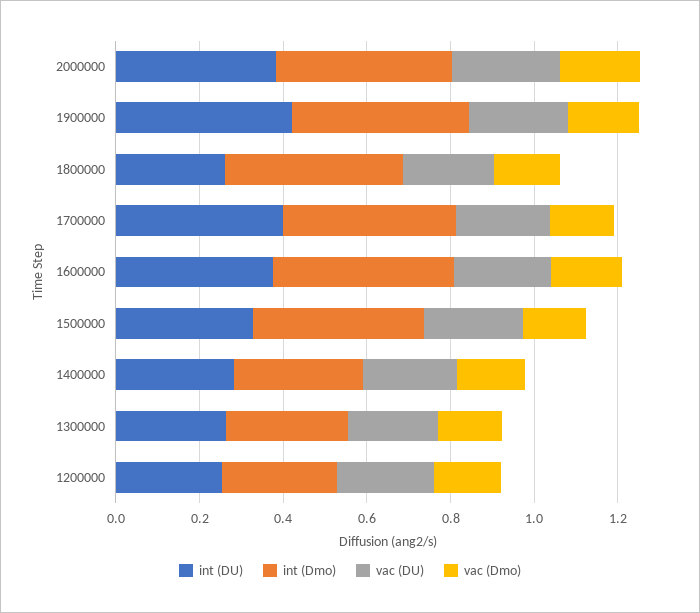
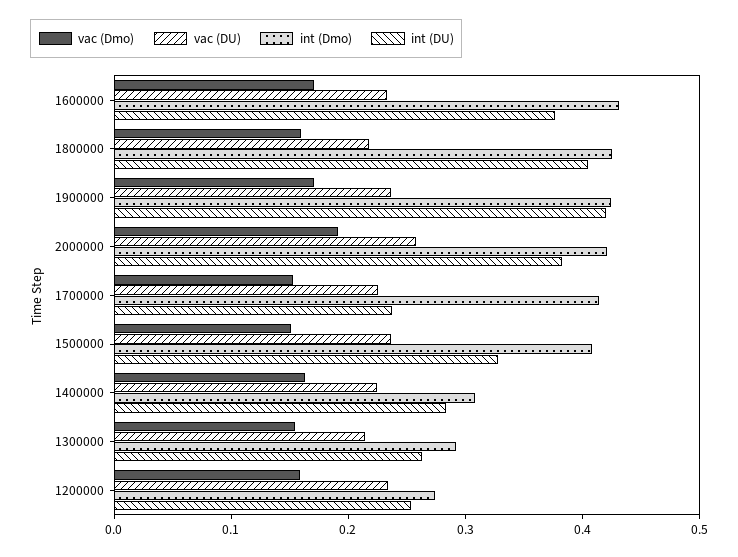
  {
    "int (DU)": {
      "2000000": 0.38,
      "1900000": 0.42,
-     "1800000": 0.25,
+     "1800000": 0.4,
-     "1700000": 0.4,
+     "1700000": 0.24,
      "1600000": 0.38,
      "1500000": 0.32,
      "1400000": 0.28,
      "1300000": 0.26,
      "1200000": 0.26
    },
    "int (Dmo)": {
      "2000000": 0.42,
      "1900000": 0.42,
      "1800000": 0.42,
      "1700000": 0.42,
      "1600000": 0.44,
      "1500000": 0.4,
      "1400000": 0.3,
      "1300000": 0.3,
      "1200000": 0.28
    },
    "vac (DU)": {
      "2000000": 0.26,
      "1900000": 0.24,
      "1800000": 0.22,
      "1700000": 0.22,
      "1600000": 0.24,
      "1500000": 0.24,
      "1400000": 0.22,
      "1300000": 0.22,
      "1200000": 0.24
    },
    "vac (Dmo)": {
      "2000000": 0.2,
      "1900000": 0.18,
      "1800000": 0.16,
      "1700000": 0.16,
      "1600000": 0.18,
      "1500000": 0.16,
      "1400000": 0.16,
      "1300000": 0.16,
      "1200000": 0.16
    }
  }

